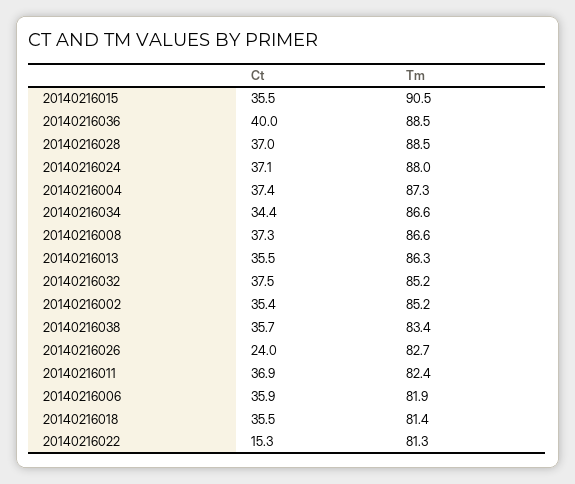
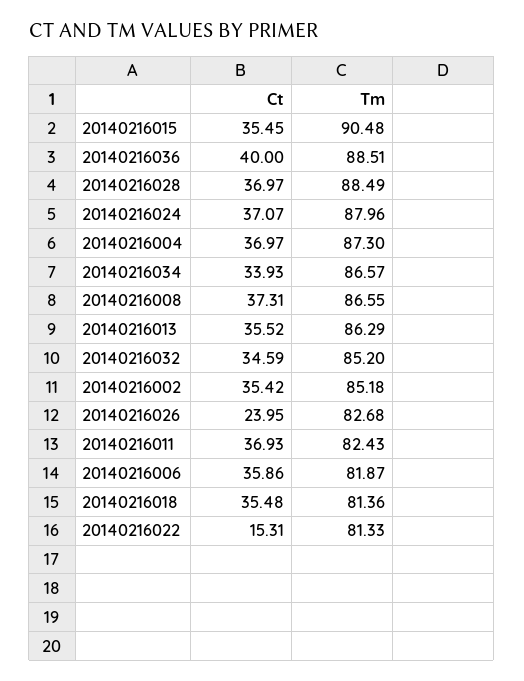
  {
    "Ct": {
      "20140216015": 35.45,
      "20140216036": 40,
      "20140216028": 36.97,
      "20140216024": 37.07,
-     "20140216004": 37.4,
+     "20140216004": 36.97,
-     "20140216034": 34.4,
+     "20140216034": 33.93,
      "20140216008": 37.31,
      "20140216013": 35.52,
-     "20140216032": 37.5,
+     "20140216032": 34.59,
      "20140216002": 35.42,
-     "20140216038": 35.7,
      "20140216026": 23.95,
      "20140216011": 36.93,
      "20140216006": 35.86,
      "20140216018": 35.48,
      "20140216022": 15.31
    },
    "Tm": {
      "20140216015": 90.48,
      "20140216036": 88.51,
      "20140216028": 88.49,
      "20140216024": 87.96,
      "20140216004": 87.3,
      "20140216034": 86.57,
      "20140216008": 86.55,
      "20140216013": 86.29,
      "20140216032": 85.2,
      "20140216002": 85.18,
-     "20140216038": 83.4,
      "20140216026": 82.68,
      "20140216011": 82.43,
      "20140216006": 81.87,
      "20140216018": 81.36,
      "20140216022": 81.33
    }
  }

